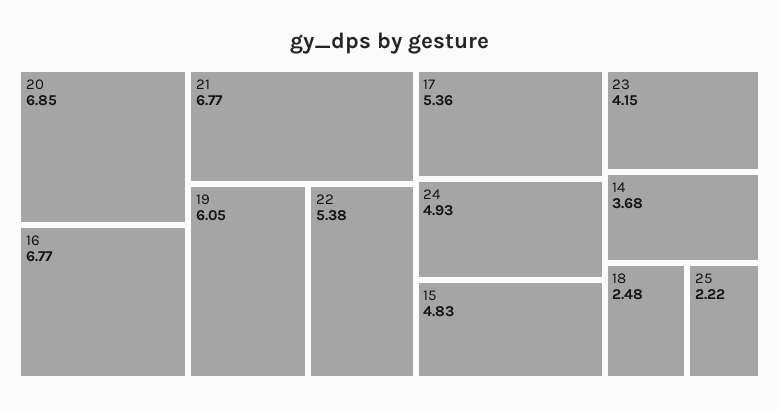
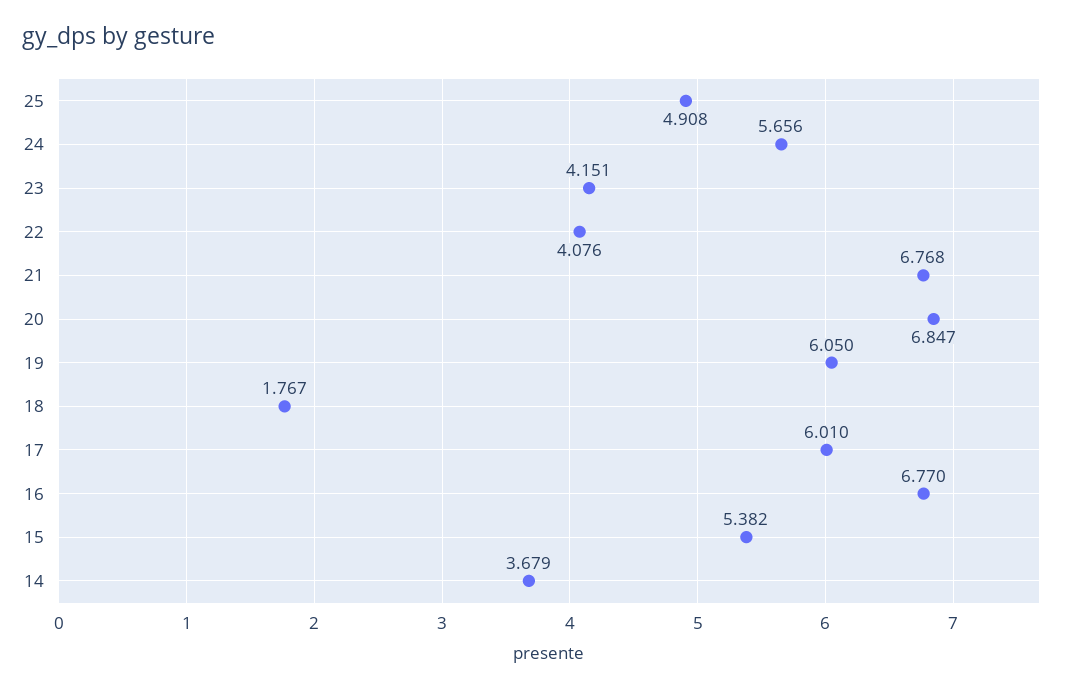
  {
    "20": 6.847,
    "16": 6.77,
    "21": 6.768,
    "19": 6.05,
-   "22": 5.38,
+   "22": 4.076,
-   "17": 5.36,
+   "17": 6.01,
-   "24": 4.93,
+   "24": 5.656,
-   "15": 4.83,
+   "15": 5.382,
    "23": 4.151,
    "14": 3.679,
-   "18": 2.48,
+   "18": 1.767,
-   "25": 2.22
+   "25": 4.908
  }

